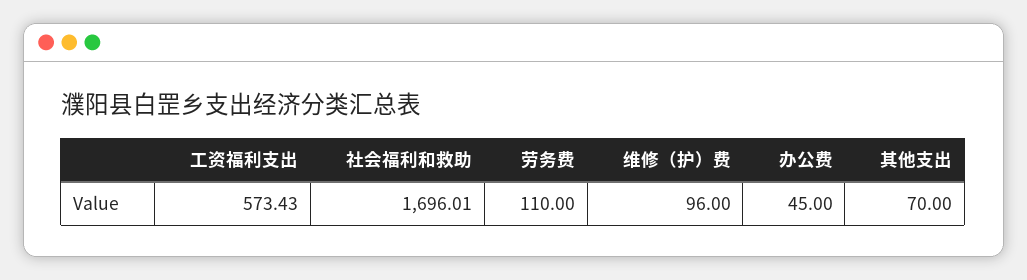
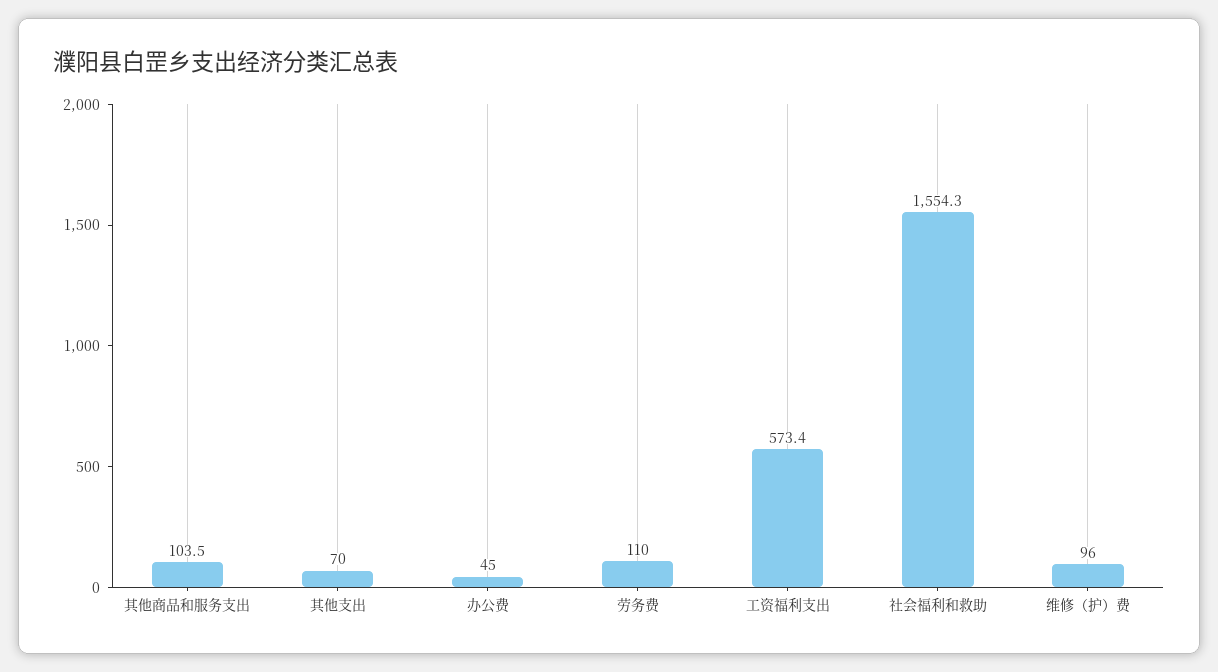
  {
    "工资福利支出": 573.43,
-   "社会福利和救助": 1696.01,
+   "社会福利和救助": 1554.3,
    "劳务费": 110,
    "维修（护）费": 96,
    "办公费": 45,
-   "其他支出": 70
+   "其他支出": 70,
+   "其他商品和服务支出": 103.5
  }

